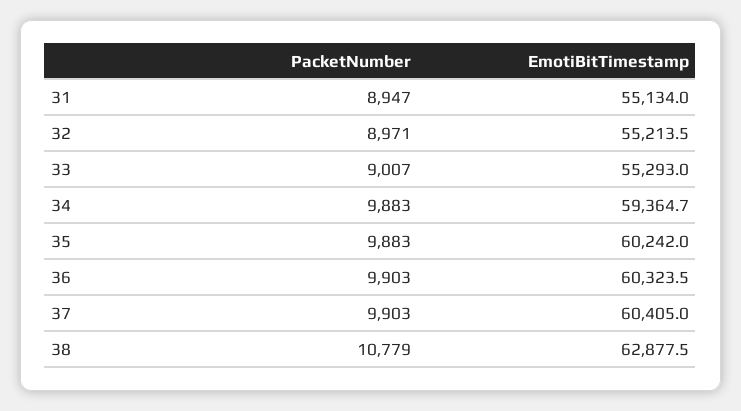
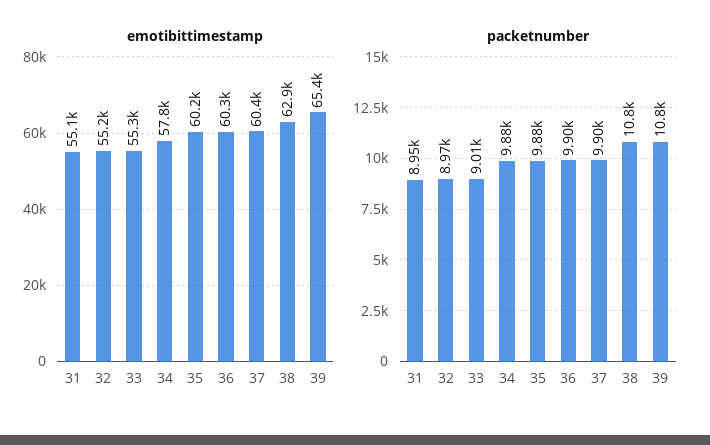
  {
    "PacketNumber": {
      "31": 8947,
      "32": 8971,
      "33": 9007,
      "34": 9883,
      "35": 9883,
      "36": 9903,
      "37": 9903,
-     "38": 10779
+     "38": 10779,
+     "39": 10800
    },
    "EmotiBitTimestamp": {
      "31": 55134,
      "32": 55213.5,
      "33": 55293,
-     "34": 59364.7,
+     "34": 57800,
      "35": 60242,
      "36": 60323.5,
      "37": 60405,
-     "38": 62877.5
+     "38": 62877.5,
+     "39": 65400
    }
  }

